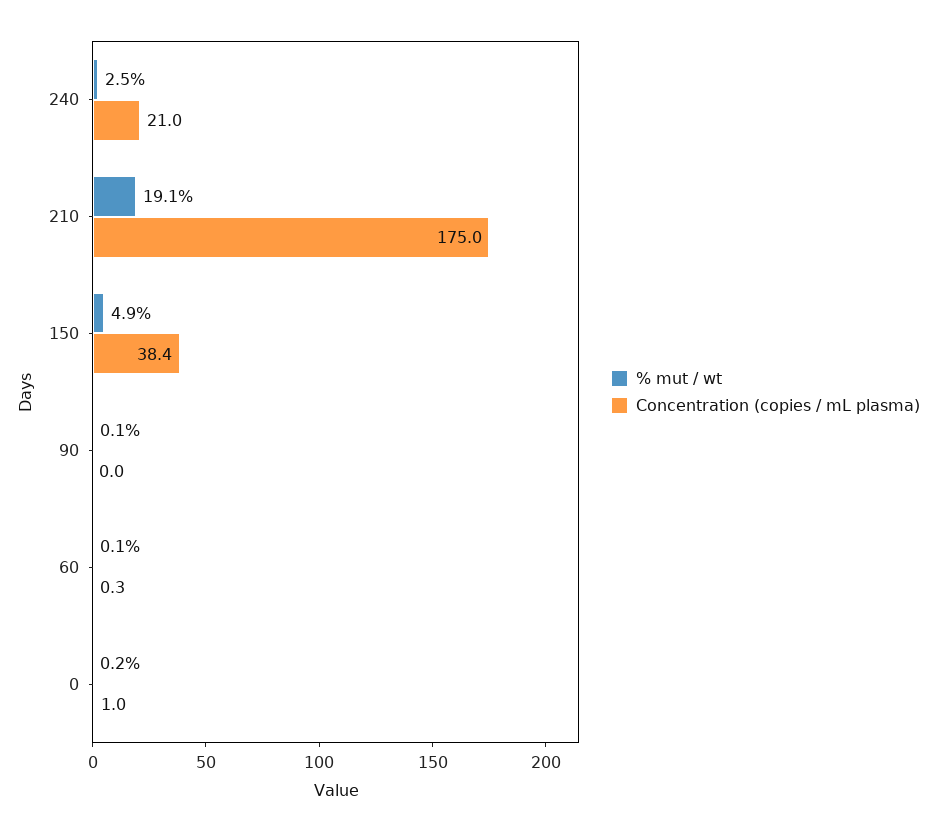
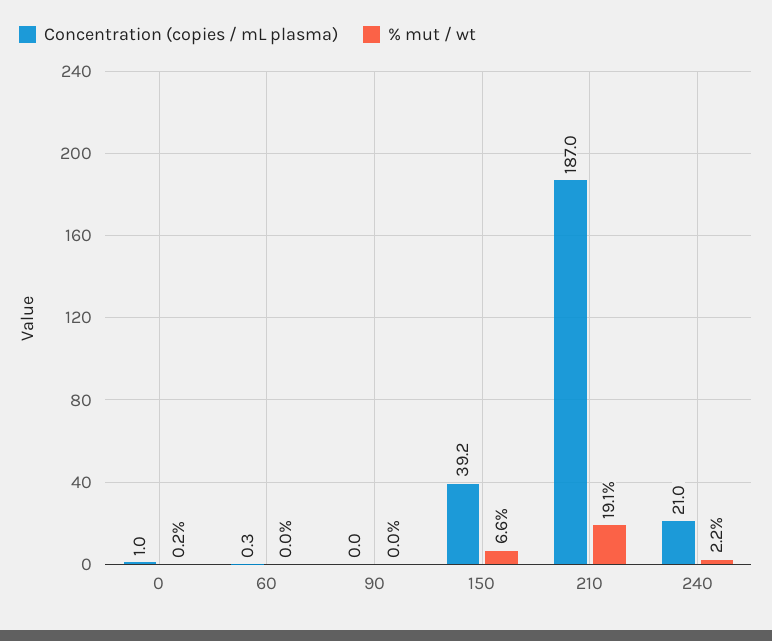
  {
    "% mut / wt": {
-     "240": 2.5,
+     "240": 2.2,
      "210": 19.1,
-     "150": 4.9,
+     "150": 6.6,
-     "90": 0.1,
+     "90": 0,
-     "60": 0.1,
+     "60": 0,
      "0": 0.2
    },
    "Concentration (copies / mL plasma)": {
      "240": 21,
-     "210": 175,
+     "210": 187,
-     "150": 38.4,
+     "150": 39.2,
      "90": 0,
      "60": 0.3,
      "0": 1
    }
  }

